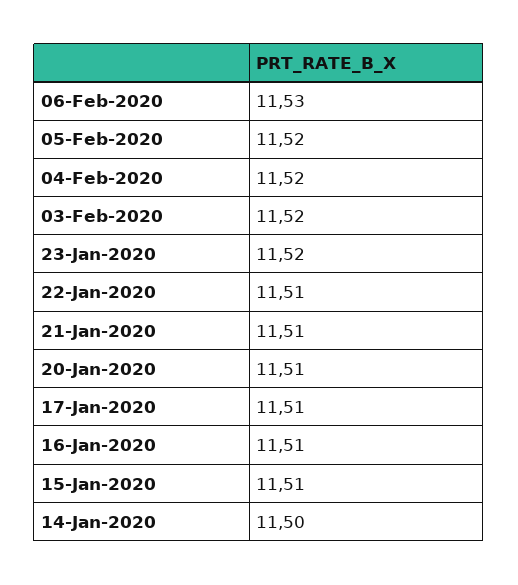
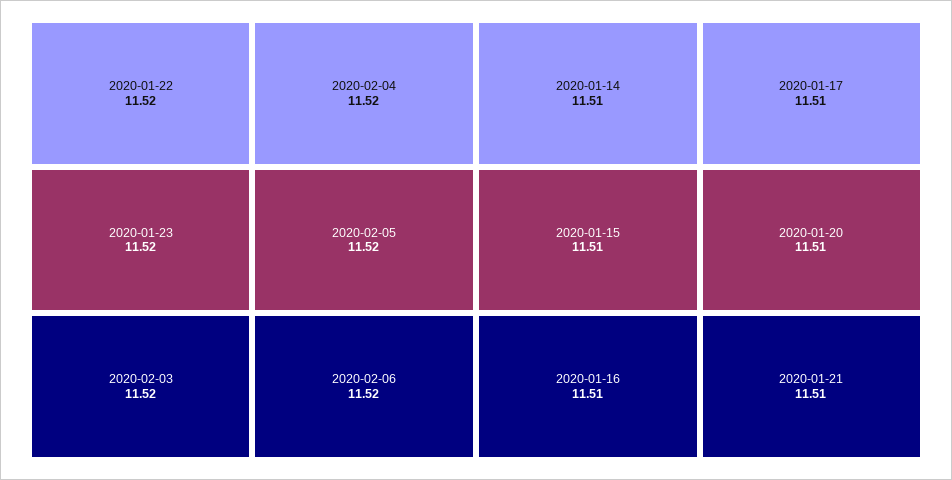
  {
-   "06-Feb-2020": 11.53,
+   "06-Feb-2020": 11.52,
    "05-Feb-2020": 11.52,
    "04-Feb-2020": 11.52,
    "03-Feb-2020": 11.52,
    "23-Jan-2020": 11.52,
-   "22-Jan-2020": 11.51,
+   "22-Jan-2020": 11.52,
    "21-Jan-2020": 11.51,
    "20-Jan-2020": 11.51,
    "17-Jan-2020": 11.51,
    "16-Jan-2020": 11.51,
    "15-Jan-2020": 11.51,
-   "14-Jan-2020": 11.5
+   "14-Jan-2020": 11.51
  }

